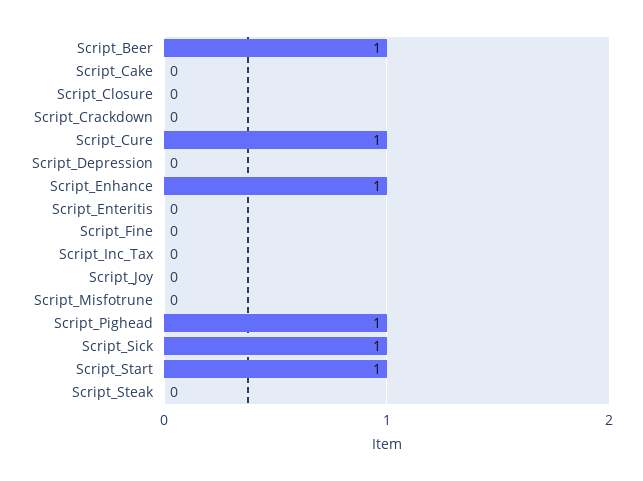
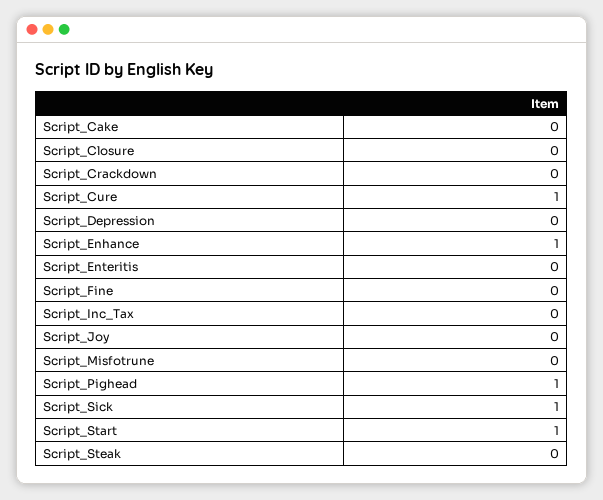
  {
-   "Script_Beer": 1,
    "Script_Cake": 0,
    "Script_Closure": 0,
    "Script_Crackdown": 0,
    "Script_Cure": 1,
    "Script_Depression": 0,
    "Script_Enhance": 1,
    "Script_Enteritis": 0,
    "Script_Fine": 0,
    "Script_Inc_Tax": 0,
    "Script_Joy": 0,
    "Script_Misfotrune": 0,
    "Script_Pighead": 1,
    "Script_Sick": 1,
    "Script_Start": 1,
    "Script_Steak": 0
  }

